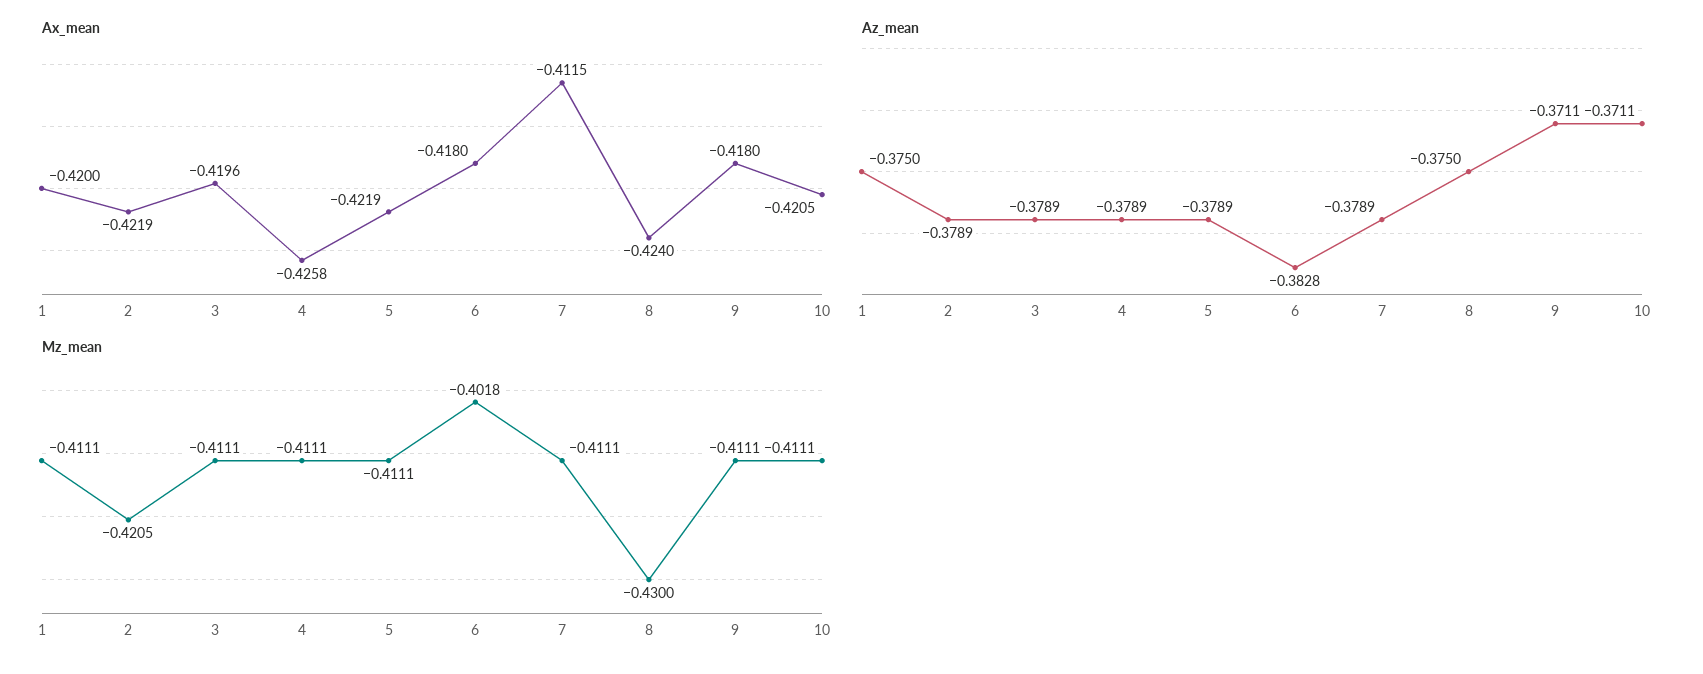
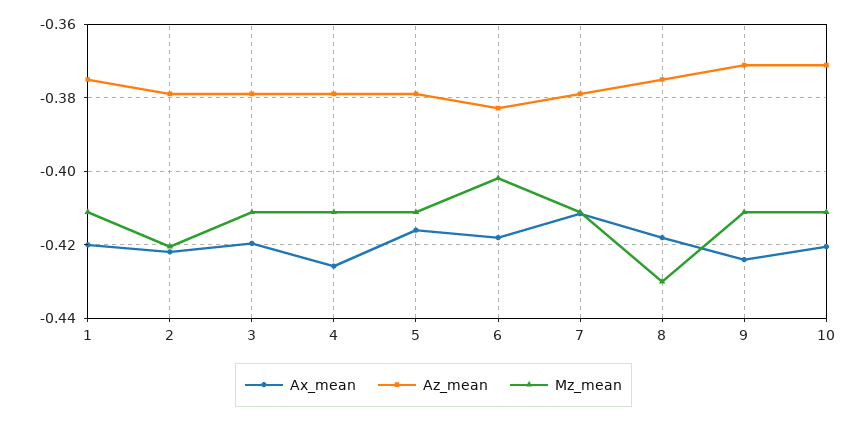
  {
    "Ax_mean": {
      "1": -0.42,
      "2": -0.4219,
      "3": -0.4196,
      "4": -0.4258,
-     "5": -0.4219,
+     "5": -0.416,
      "6": -0.418,
      "7": -0.4115,
-     "8": -0.424,
+     "8": -0.418,
-     "9": -0.418,
+     "9": -0.424,
      "10": -0.4205
    },
    "Az_mean": {
      "1": -0.375,
      "2": -0.3789,
      "3": -0.3789,
      "4": -0.3789,
      "5": -0.3789,
      "6": -0.3828,
      "7": -0.3789,
      "8": -0.375,
      "9": -0.3711,
      "10": -0.3711
    },
    "Mz_mean": {
      "1": -0.4111,
      "2": -0.4205,
      "3": -0.4111,
      "4": -0.4111,
      "5": -0.4111,
      "6": -0.4018,
      "7": -0.4111,
      "8": -0.43,
      "9": -0.4111,
      "10": -0.4111
    }
  }

